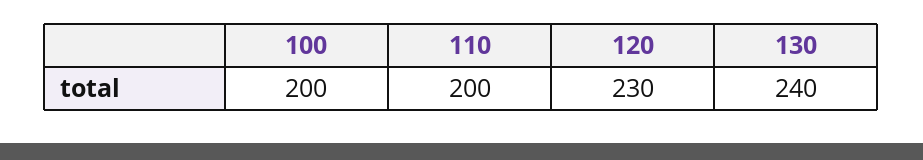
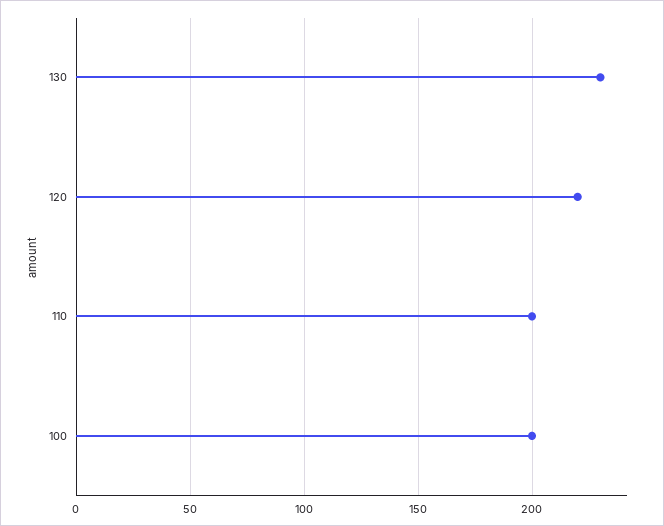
  {
    "100": 200,
    "110": 200,
-   "120": 230,
+   "120": 220,
-   "130": 240
+   "130": 230
  }

